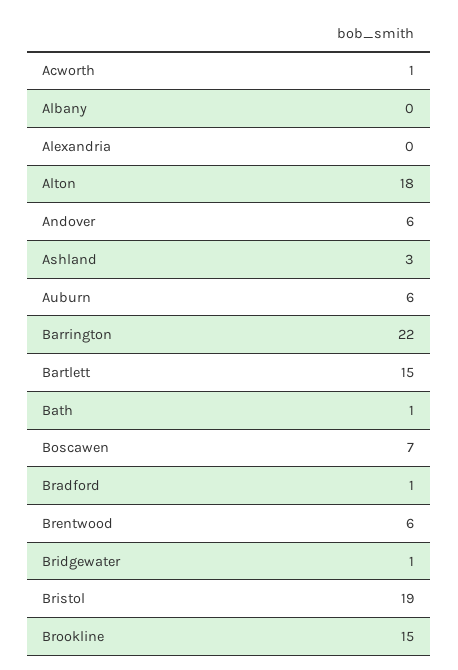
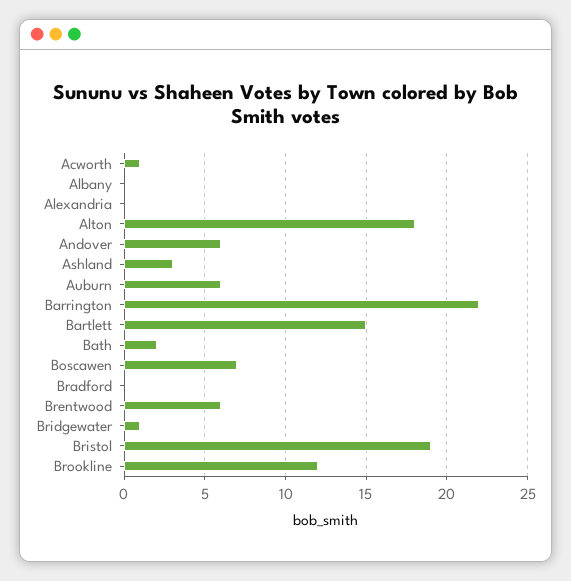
  {
    "Acworth": 1,
    "Albany": 0,
    "Alexandria": 0,
    "Alton": 18,
    "Andover": 6,
    "Ashland": 3,
    "Auburn": 6,
    "Barrington": 22,
    "Bartlett": 15,
-   "Bath": 1,
+   "Bath": 2,
    "Boscawen": 7,
-   "Bradford": 1,
+   "Bradford": 0,
    "Brentwood": 6,
    "Bridgewater": 1,
    "Bristol": 19,
-   "Brookline": 15
+   "Brookline": 12
  }

